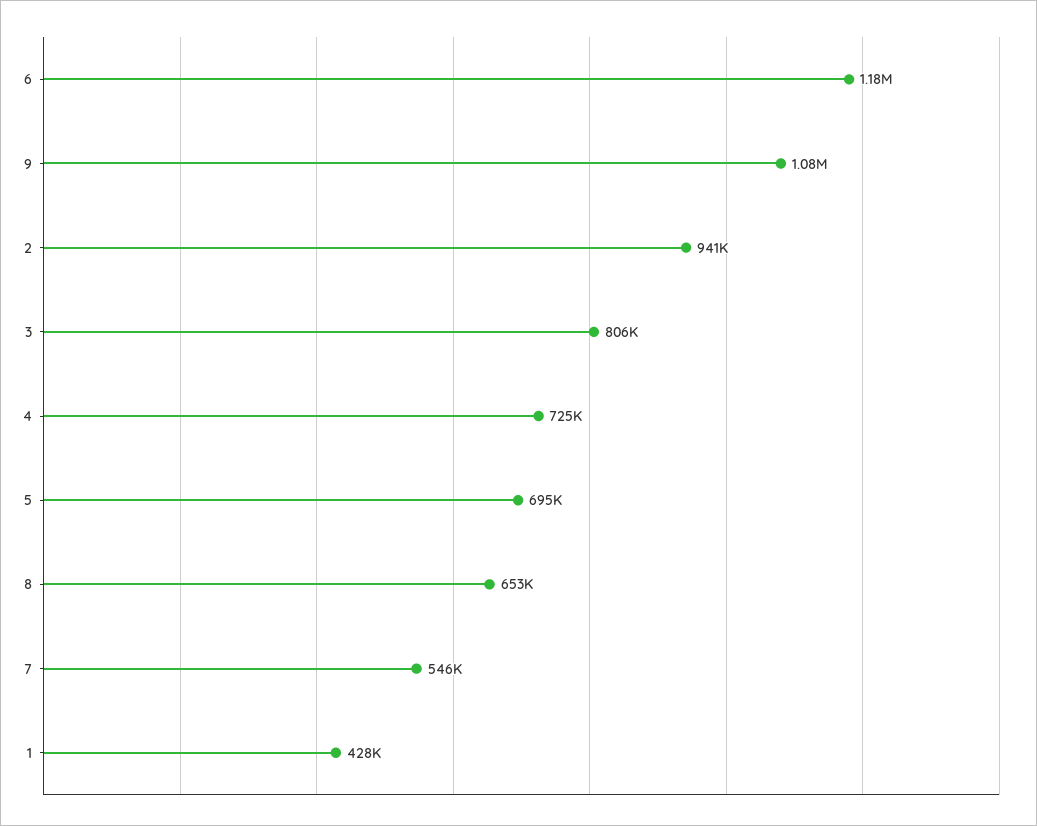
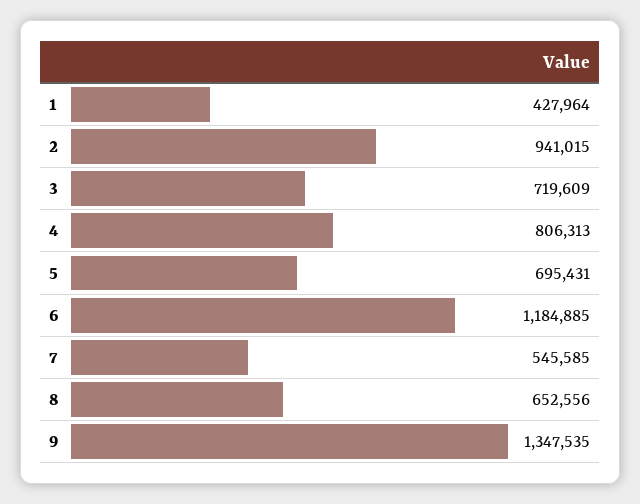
  {
    "6": 1184885,
-   "9": 1080000,
+   "9": 1347535,
    "2": 941015,
-   "3": 806000,
+   "3": 719609,
-   "4": 725000,
+   "4": 806313,
    "5": 695431,
    "8": 652556,
    "7": 545585,
    "1": 427964
  }

